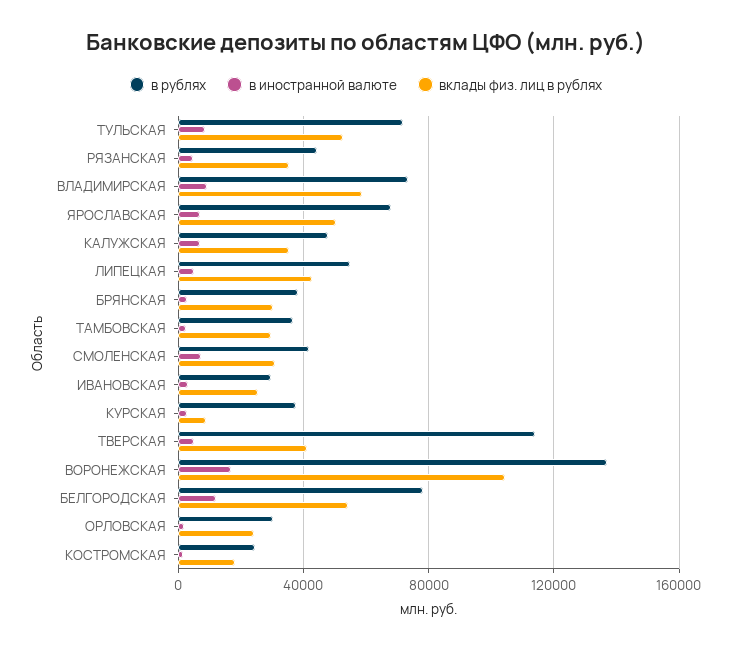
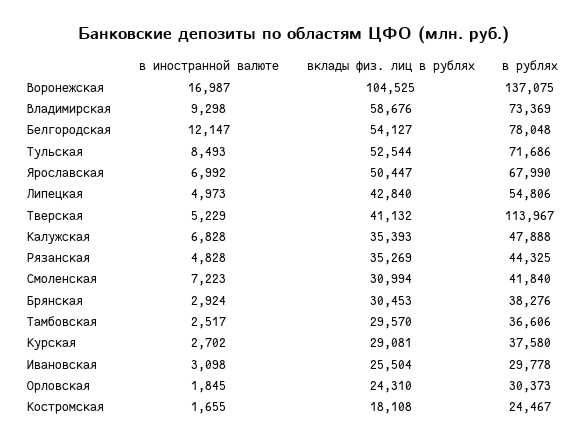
  {
    "в рублях": {
      "ТУЛЬСКАЯ": 71686,
      "РЯЗАНСКАЯ": 44325,
      "ВЛАДИМИРСКАЯ": 73369,
      "ЯРОСЛАВСКАЯ": 67990,
      "КАЛУЖСКАЯ": 47888,
      "ЛИПЕЦКАЯ": 54806,
      "БРЯНСКАЯ": 38276,
      "ТАМБОВСКАЯ": 36606,
      "СМОЛЕНСКАЯ": 41840,
      "ИВАНОВСКАЯ": 29778,
      "КУРСКАЯ": 37580,
      "ТВЕРСКАЯ": 113967,
      "ВОРОНЕЖСКАЯ": 137075,
      "БЕЛГОРОДСКАЯ": 78048,
      "ОРЛОВСКАЯ": 30373,
      "КОСТРОМСКАЯ": 24467
    },
    "в иностранной валюте": {
      "ТУЛЬСКАЯ": 8493,
      "РЯЗАНСКАЯ": 4828,
      "ВЛАДИМИРСКАЯ": 9298,
      "ЯРОСЛАВСКАЯ": 6992,
      "КАЛУЖСКАЯ": 6828,
      "ЛИПЕЦКАЯ": 4973,
      "БРЯНСКАЯ": 2924,
      "ТАМБОВСКАЯ": 2517,
      "СМОЛЕНСКАЯ": 7223,
      "ИВАНОВСКАЯ": 3098,
      "КУРСКАЯ": 2702,
      "ТВЕРСКАЯ": 5229,
      "ВОРОНЕЖСКАЯ": 16987,
      "БЕЛГОРОДСКАЯ": 12147,
      "ОРЛОВСКАЯ": 1845,
      "КОСТРОМСКАЯ": 1655
    },
    "вклады физ. лиц в рублях": {
      "ТУЛЬСКАЯ": 52544,
      "РЯЗАНСКАЯ": 35269,
      "ВЛАДИМИРСКАЯ": 58676,
      "ЯРОСЛАВСКАЯ": 50447,
      "КАЛУЖСКАЯ": 35393,
      "ЛИПЕЦКАЯ": 42840,
      "БРЯНСКАЯ": 30453,
      "ТАМБОВСКАЯ": 29570,
      "СМОЛЕНСКАЯ": 30994,
      "ИВАНОВСКАЯ": 25504,
-     "КУРСКАЯ": 10000,
+     "КУРСКАЯ": 29081,
      "ТВЕРСКАЯ": 41132,
      "ВОРОНЕЖСКАЯ": 104525,
      "БЕЛГОРОДСКАЯ": 54127,
      "ОРЛОВСКАЯ": 24310,
      "КОСТРОМСКАЯ": 18108
    }
  }

